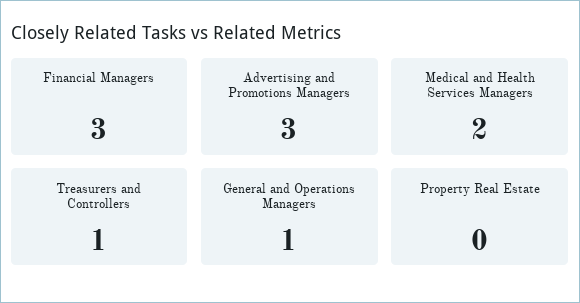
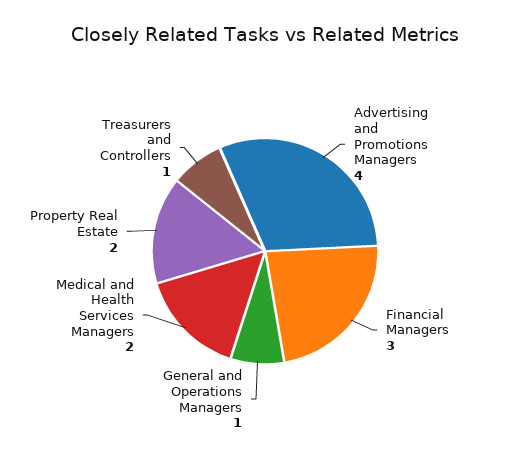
  {
    "Financial Managers": 3,
-   "Advertising and Promotions Managers": 3,
+   "Advertising and Promotions Managers": 4,
    "Medical and Health Services Managers": 2,
    "Treasurers and Controllers": 1,
    "General and Operations Managers": 1,
-   "Property Real Estate": 0
+   "Property Real Estate": 2
  }

